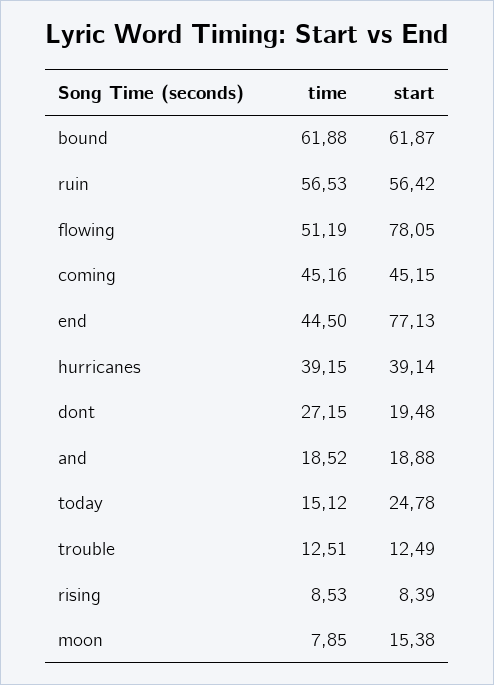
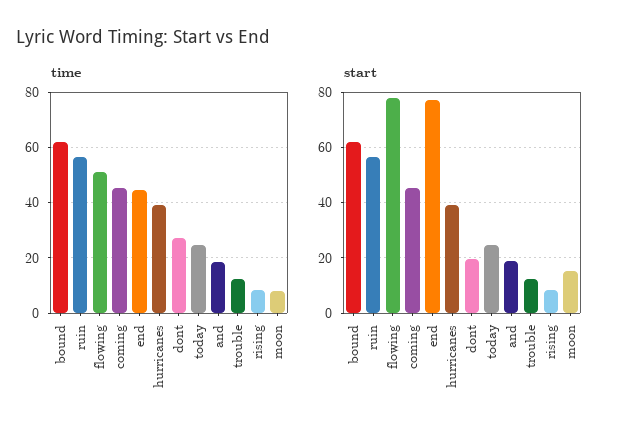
  {
    "time": {
      "bound": 61.88,
      "ruin": 56.53,
      "flowing": 51.19,
      "coming": 45.16,
      "end": 44.5,
      "hurricanes": 39.15,
      "dont": 27.15,
      "and": 18.52,
-     "today": 15.12,
+     "today": 25,
      "trouble": 12.51,
      "rising": 8.53,
      "moon": 7.85
    },
    "start": {
      "bound": 61.87,
      "ruin": 56.42,
      "flowing": 78.05,
      "coming": 45.15,
      "end": 77.13,
      "hurricanes": 39.14,
      "dont": 19.48,
      "and": 18.88,
      "today": 24.78,
      "trouble": 12.49,
      "rising": 8.39,
      "moon": 15.38
    }
  }

